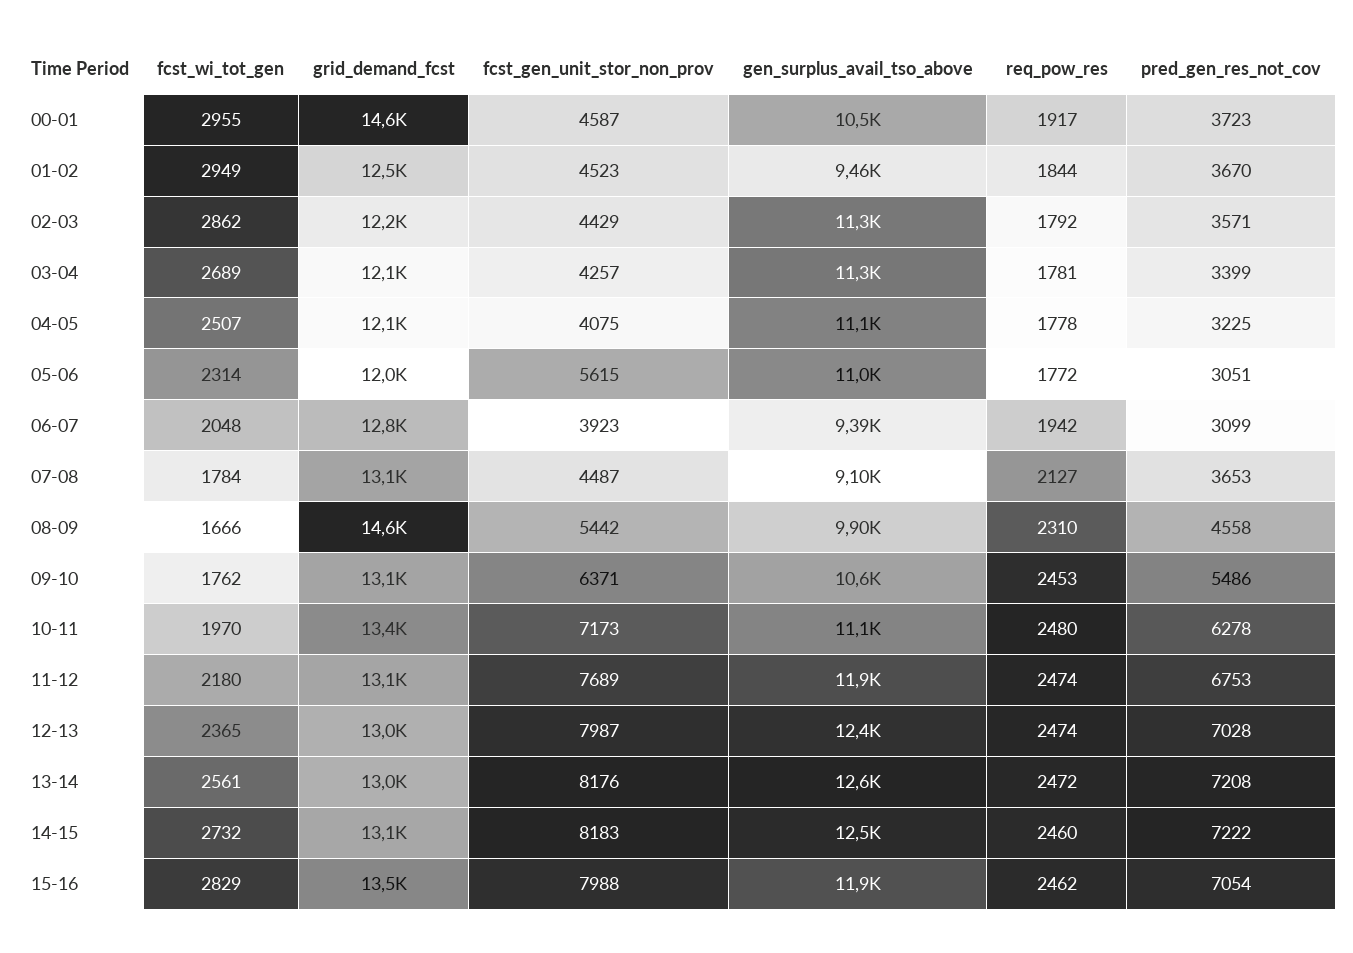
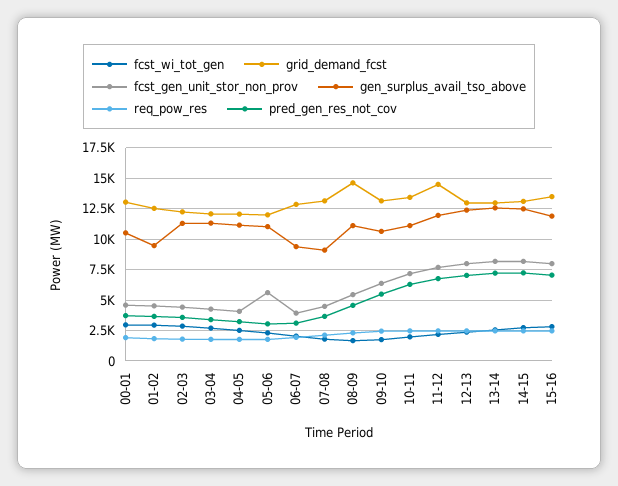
  {
    "fcst_wi_tot_gen": {
      "00-01": 2955,
      "01-02": 2949,
      "02-03": 2862,
      "03-04": 2689,
      "04-05": 2507,
      "05-06": 2314,
      "06-07": 2048,
      "07-08": 1784,
      "08-09": 1666,
      "09-10": 1762,
      "10-11": 1970,
      "11-12": 2180,
      "12-13": 2365,
      "13-14": 2561,
      "14-15": 2732,
      "15-16": 2829
    },
    "grid_demand_fcst": {
-     "00-01": 14600,
+     "00-01": 13000,
      "01-02": 12500,
      "02-03": 12200,
      "03-04": 12100,
      "04-05": 12100,
      "05-06": 12000,
      "06-07": 12800,
      "07-08": 13100,
      "08-09": 14600,
      "09-10": 13100,
      "10-11": 13400,
-     "11-12": 13100,
+     "11-12": 14500,
      "12-13": 13000,
      "13-14": 13000,
      "14-15": 13100,
      "15-16": 13500
    },
    "fcst_gen_unit_stor_non_prov": {
      "00-01": 4587,
      "01-02": 4523,
      "02-03": 4429,
      "03-04": 4257,
      "04-05": 4075,
      "05-06": 5615,
      "06-07": 3923,
      "07-08": 4487,
      "08-09": 5442,
      "09-10": 6371,
      "10-11": 7173,
      "11-12": 7689,
      "12-13": 7987,
      "13-14": 8176,
      "14-15": 8183,
      "15-16": 7988
    },
    "gen_surplus_avail_tso_above": {
      "00-01": 10500,
      "01-02": 9460,
      "02-03": 11300,
      "03-04": 11300,
      "04-05": 11100,
      "05-06": 11000,
      "06-07": 9390,
      "07-08": 9100,
-     "08-09": 9900,
+     "08-09": 11000,
      "09-10": 10600,
      "10-11": 11100,
      "11-12": 11900,
      "12-13": 12400,
      "13-14": 12600,
      "14-15": 12500,
      "15-16": 11900
    },
    "req_pow_res": {
      "00-01": 1917,
      "01-02": 1844,
      "02-03": 1792,
      "03-04": 1781,
      "04-05": 1778,
      "05-06": 1772,
      "06-07": 1942,
      "07-08": 2127,
      "08-09": 2310,
      "09-10": 2453,
      "10-11": 2480,
      "11-12": 2474,
      "12-13": 2474,
      "13-14": 2472,
      "14-15": 2460,
      "15-16": 2462
    },
    "pred_gen_res_not_cov": {
      "00-01": 3723,
      "01-02": 3670,
      "02-03": 3571,
      "03-04": 3399,
      "04-05": 3225,
      "05-06": 3051,
      "06-07": 3099,
      "07-08": 3653,
      "08-09": 4558,
      "09-10": 5486,
      "10-11": 6278,
      "11-12": 6753,
      "12-13": 7028,
      "13-14": 7208,
      "14-15": 7222,
      "15-16": 7054
    }
  }

